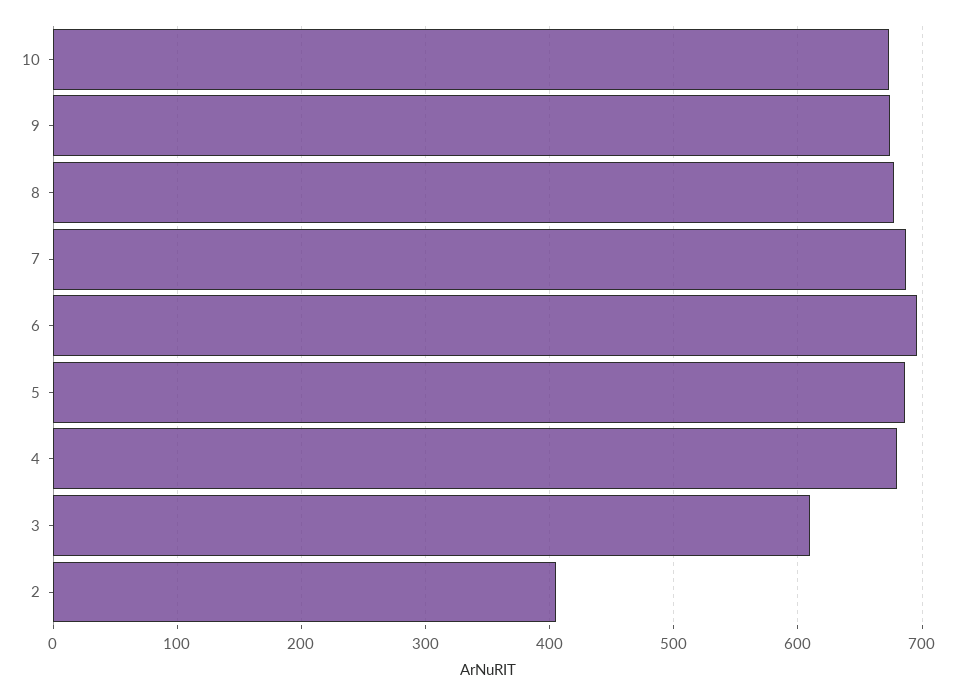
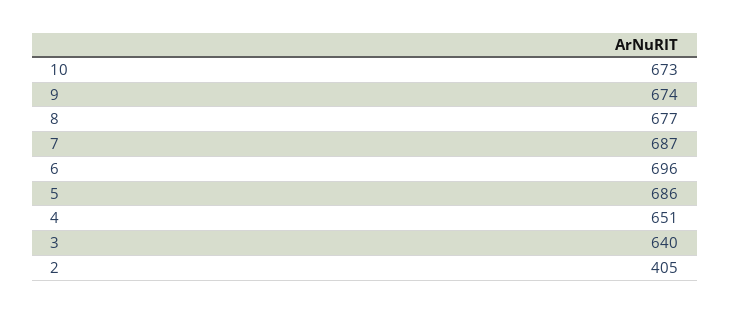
  {
    "10": 673,
    "9": 674,
    "8": 677,
    "7": 687,
    "6": 696,
    "5": 686,
-   "4": 680,
+   "4": 651,
-   "3": 610,
+   "3": 640,
    "2": 405
  }

